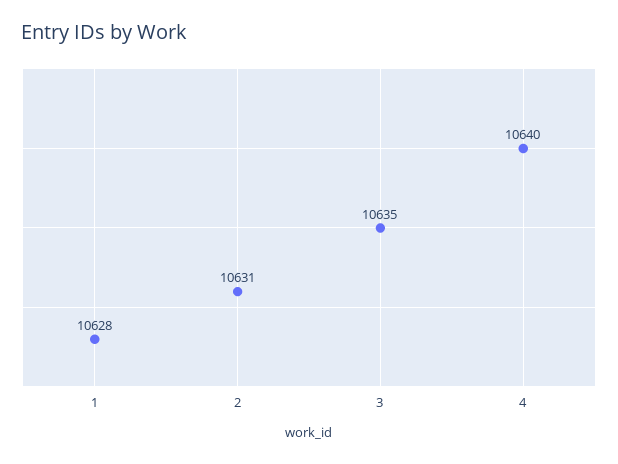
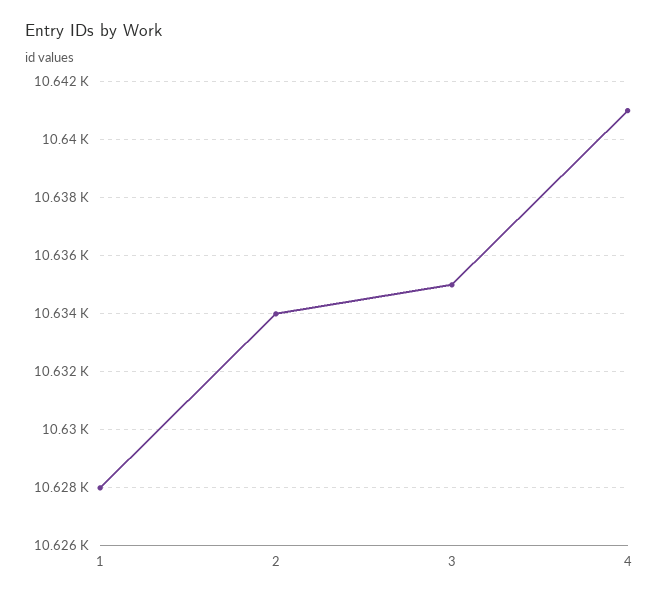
  {
    "1": 10628,
-   "2": 10631,
+   "2": 10634,
    "3": 10635,
-   "4": 10640
+   "4": 10641
  }

